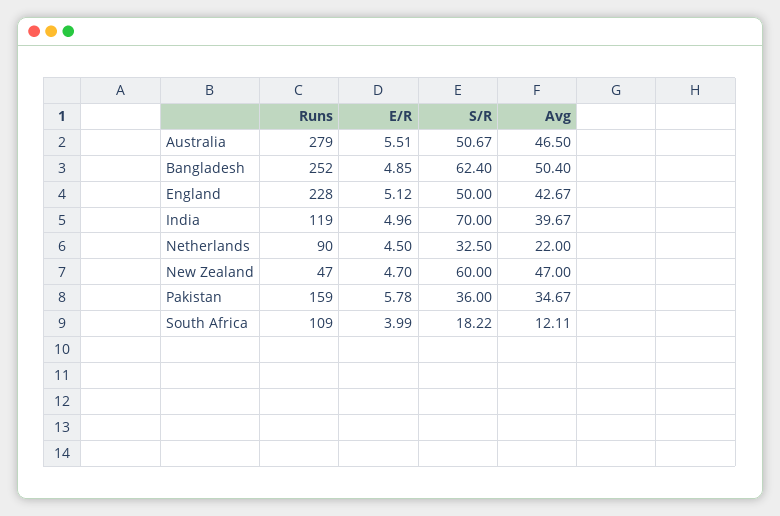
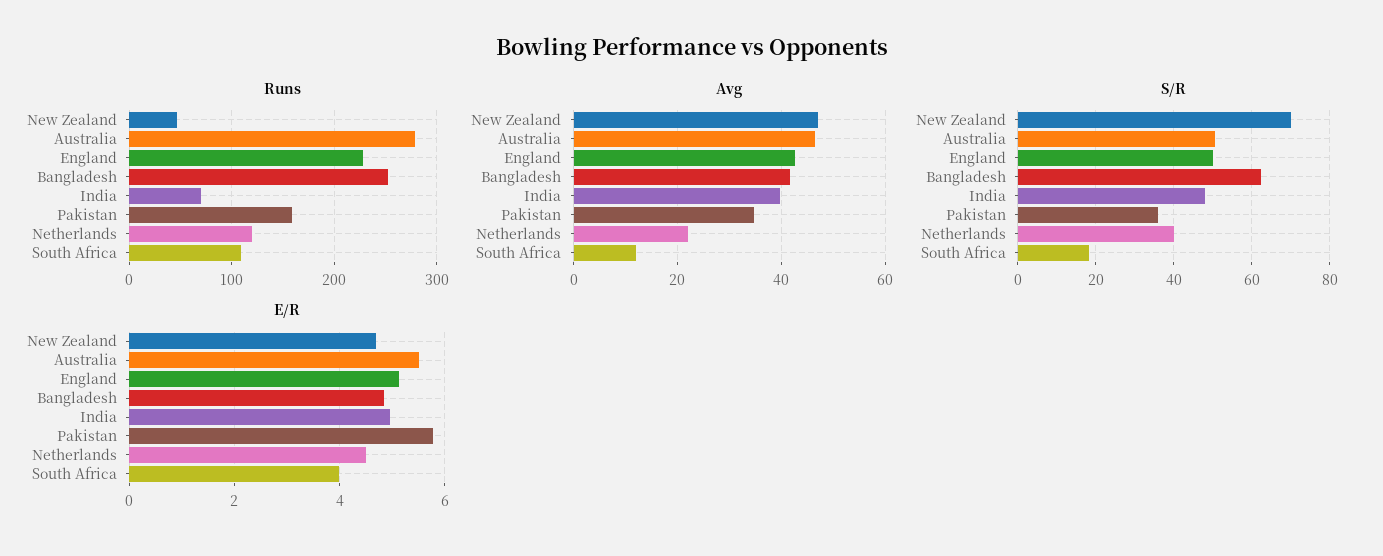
  {
    "Runs": {
      "Australia": 279,
      "Bangladesh": 252,
      "England": 228,
-     "India": 119,
+     "India": 70,
-     "Netherlands": 90,
+     "Netherlands": 120,
      "New Zealand": 47,
      "Pakistan": 159,
      "South Africa": 109
    },
    "E/R": {
      "Australia": 5.51,
      "Bangladesh": 4.85,
      "England": 5.12,
      "India": 4.96,
      "Netherlands": 4.5,
      "New Zealand": 4.7,
      "Pakistan": 5.78,
      "South Africa": 3.99
    },
    "S/R": {
      "Australia": 50.67,
      "Bangladesh": 62.4,
      "England": 50,
-     "India": 70,
+     "India": 48,
-     "Netherlands": 32.5,
+     "Netherlands": 40,
-     "New Zealand": 60,
+     "New Zealand": 70,
      "Pakistan": 36,
      "South Africa": 18.22
    },
    "Avg": {
      "Australia": 46.5,
-     "Bangladesh": 50.4,
+     "Bangladesh": 42,
      "England": 42.67,
      "India": 39.67,
      "Netherlands": 22,
      "New Zealand": 47,
      "Pakistan": 34.67,
      "South Africa": 12.11
    }
  }

